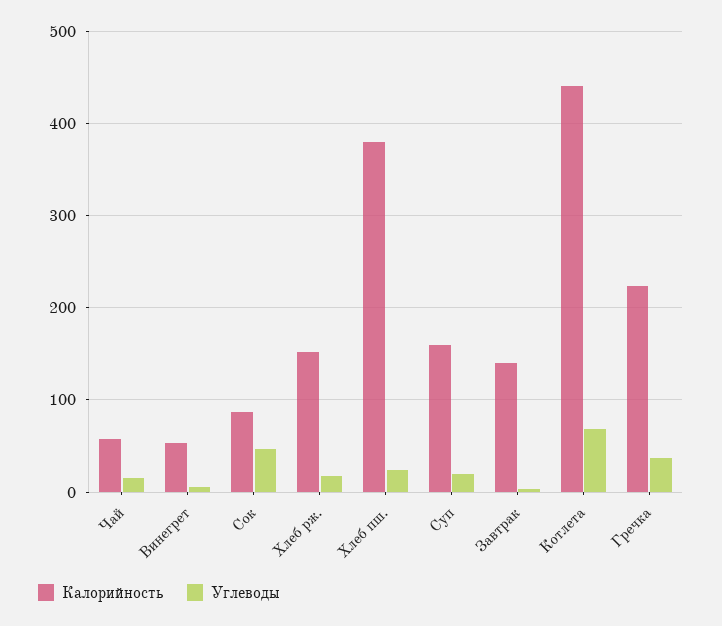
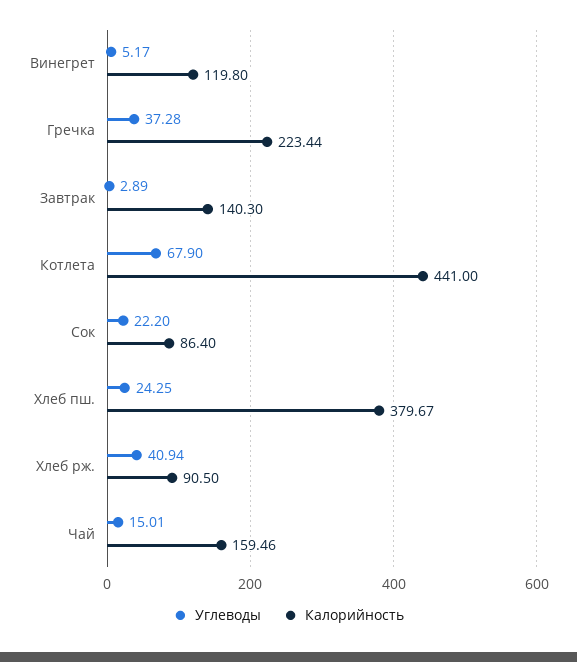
  {
    "Калорийность": {
-     "Чай": 60,
+     "Чай": 159.46,
-     "Винегрет": 50,
+     "Винегрет": 119.8,
      "Сок": 86.4,
-     "Хлеб рж.": 150,
+     "Хлеб рж.": 90.5,
      "Хлеб пш.": 379.67,
-     "Суп": 160,
      "Завтрак": 140.3,
      "Котлета": 441,
      "Гречка": 223.44
    },
    "Углеводы": {
      "Чай": 15.01,
      "Винегрет": 5.17,
-     "Сок": 50,
+     "Сок": 22.2,
-     "Хлеб рж.": 20,
+     "Хлеб рж.": 40.94,
      "Хлеб пш.": 24.25,
-     "Суп": 20,
      "Завтрак": 2.89,
      "Котлета": 67.9,
      "Гречка": 37.28
    }
  }

